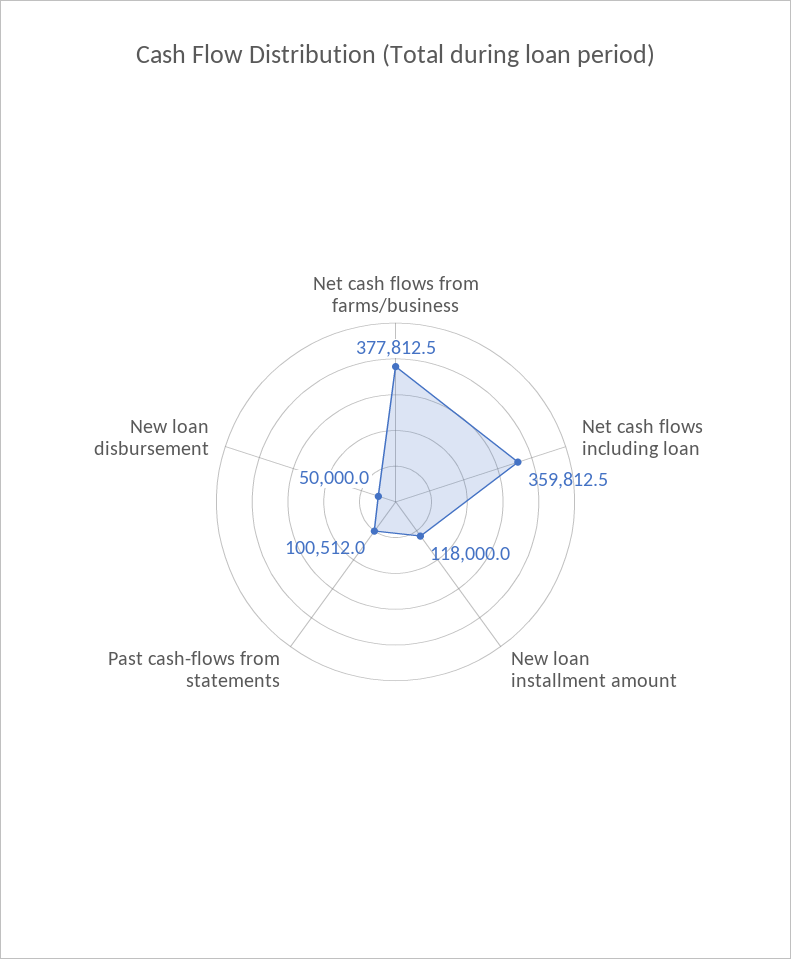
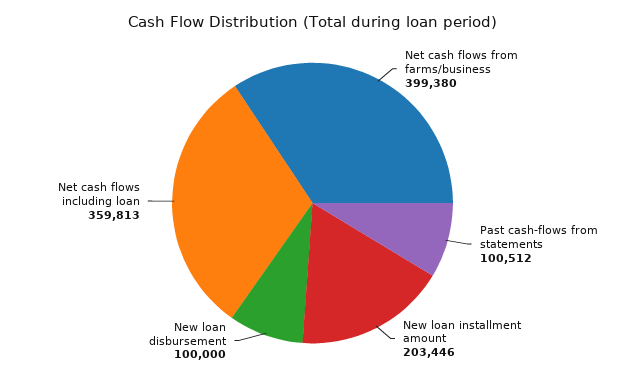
  {
-   "Net cash flows from farms/business": 377812.5,
+   "Net cash flows from farms/business": 399380,
    "Net cash flows including loan": 359812.5,
-   "New loan installment amount": 118000,
+   "New loan installment amount": 203446,
    "Past cash-flows from statements": 100512,
-   "New loan disbursement": 50000
+   "New loan disbursement": 100000
  }

